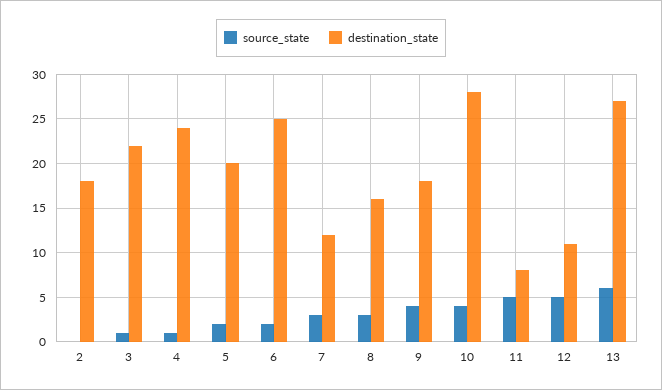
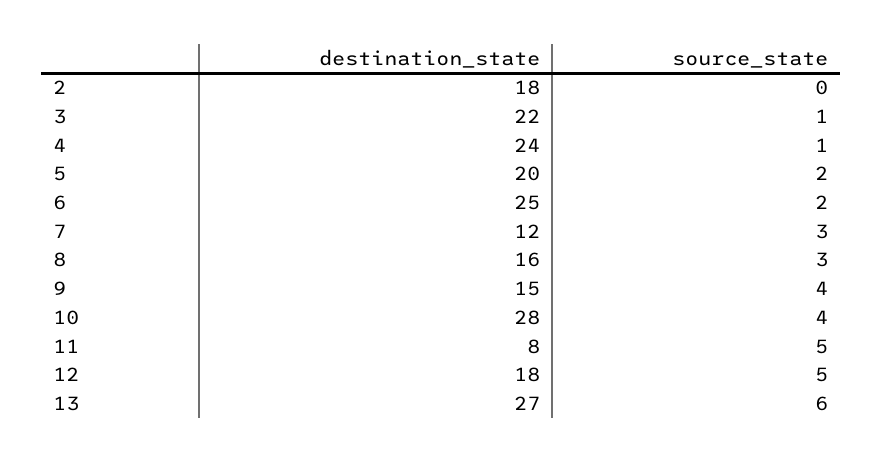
  {
    "source_state": {
      "2": 0,
      "3": 1,
      "4": 1,
      "5": 2,
      "6": 2,
      "7": 3,
      "8": 3,
      "9": 4,
      "10": 4,
      "11": 5,
      "12": 5,
      "13": 6
    },
    "destination_state": {
      "2": 18,
      "3": 22,
      "4": 24,
      "5": 20,
      "6": 25,
      "7": 12,
      "8": 16,
-     "9": 18,
+     "9": 15,
      "10": 28,
      "11": 8,
-     "12": 11,
+     "12": 18,
      "13": 27
    }
  }

